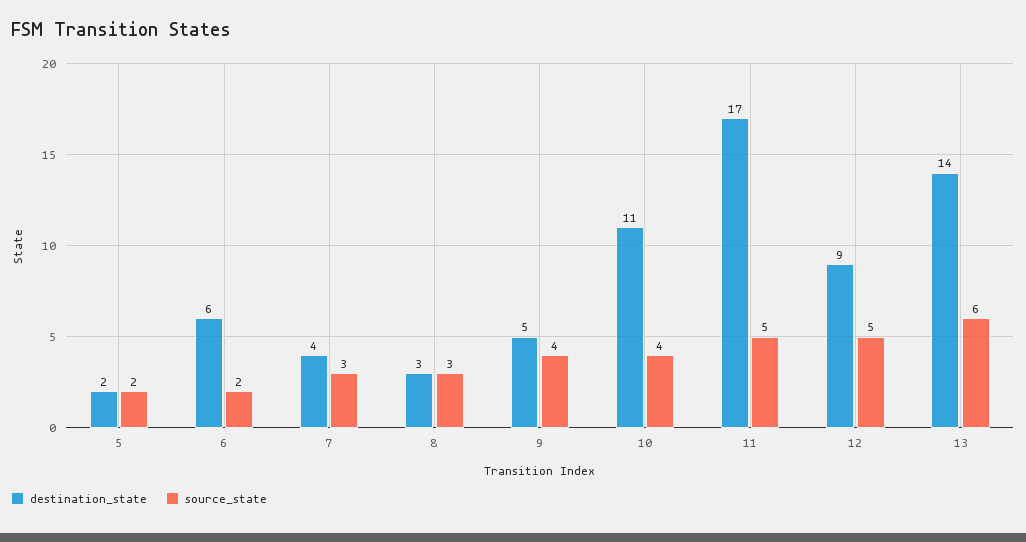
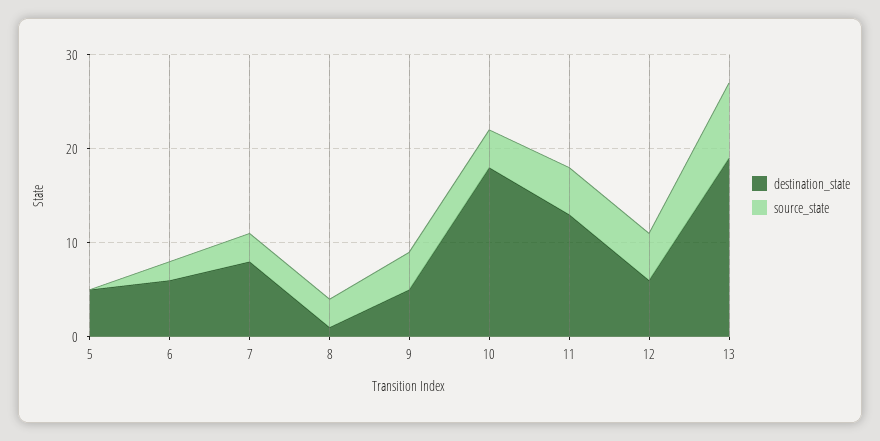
  {
    "destination_state": {
-     "5": 2,
+     "5": 5,
      "6": 6,
-     "7": 4,
+     "7": 8,
-     "8": 3,
+     "8": 1,
      "9": 5,
-     "10": 11,
+     "10": 18,
-     "11": 17,
+     "11": 13,
-     "12": 9,
+     "12": 6,
-     "13": 14
+     "13": 19
    },
    "source_state": {
-     "5": 2,
+     "5": 0,
      "6": 2,
      "7": 3,
      "8": 3,
      "9": 4,
      "10": 4,
      "11": 5,
      "12": 5,
-     "13": 6
+     "13": 8
    }
  }

